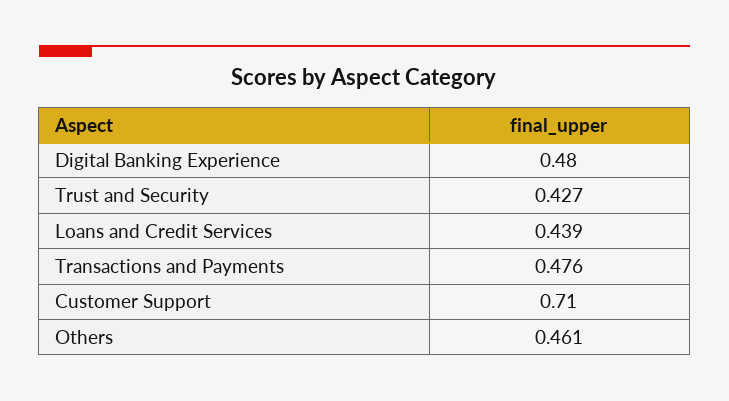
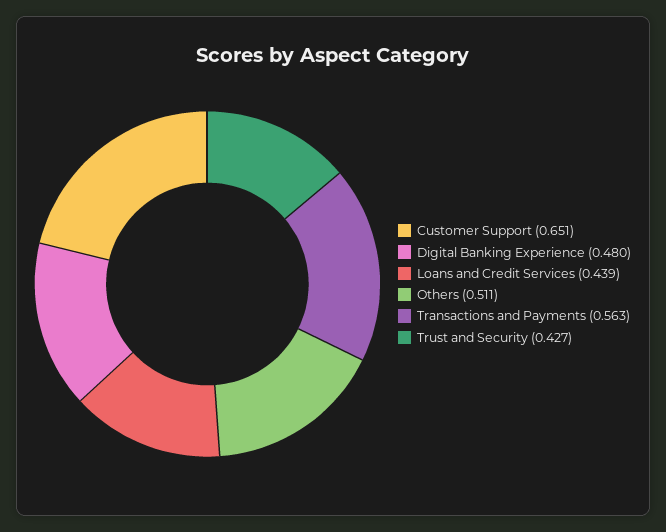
  {
    "Digital Banking Experience": 0.48,
    "Trust and Security": 0.427,
    "Loans and Credit Services": 0.439,
-   "Transactions and Payments": 0.476,
+   "Transactions and Payments": 0.563,
-   "Customer Support": 0.71,
+   "Customer Support": 0.651,
-   "Others": 0.461
+   "Others": 0.511
  }

